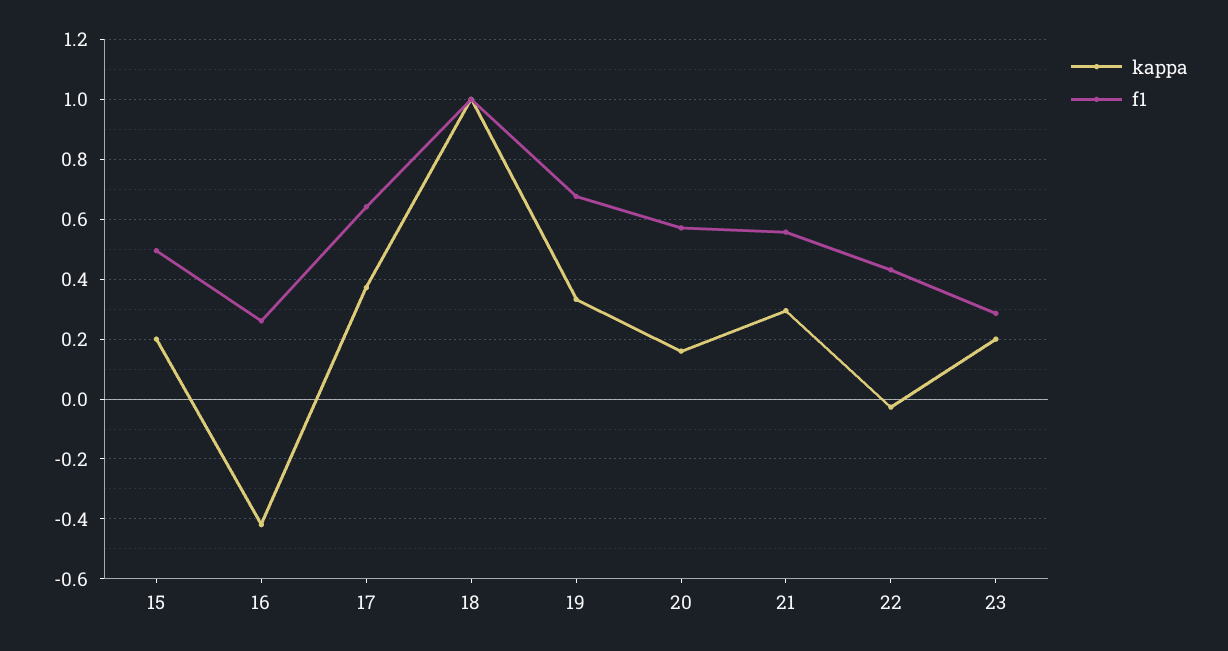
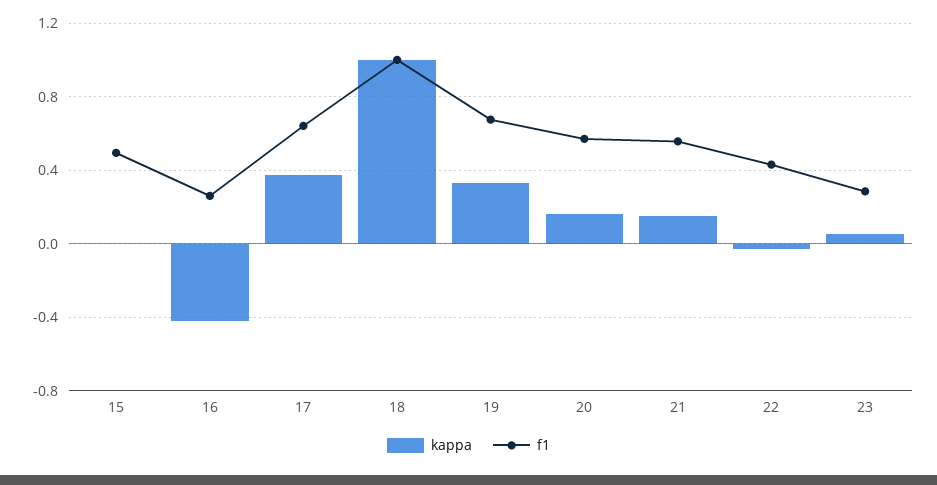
  {
    "kappa": {
-     "15": 0.2,
+     "15": 0,
      "16": -0.425,
      "17": 0.375,
      "18": 1,
      "19": 0.325,
      "20": 0.15,
-     "21": 0.3,
+     "21": 0.15,
      "22": -0.025,
-     "23": 0.2
+     "23": 0.05
    },
    "f1": {
      "15": 0.5,
      "16": 0.25,
      "17": 0.65,
      "18": 1,
      "19": 0.675,
      "20": 0.575,
      "21": 0.55,
      "22": 0.425,
      "23": 0.275
    }
  }

